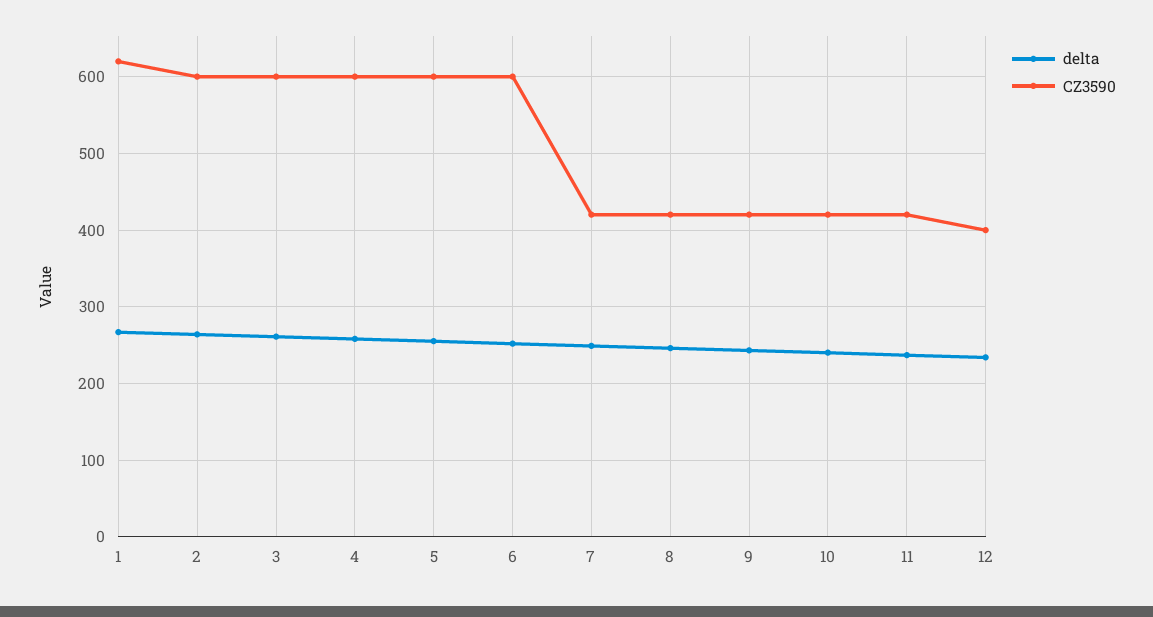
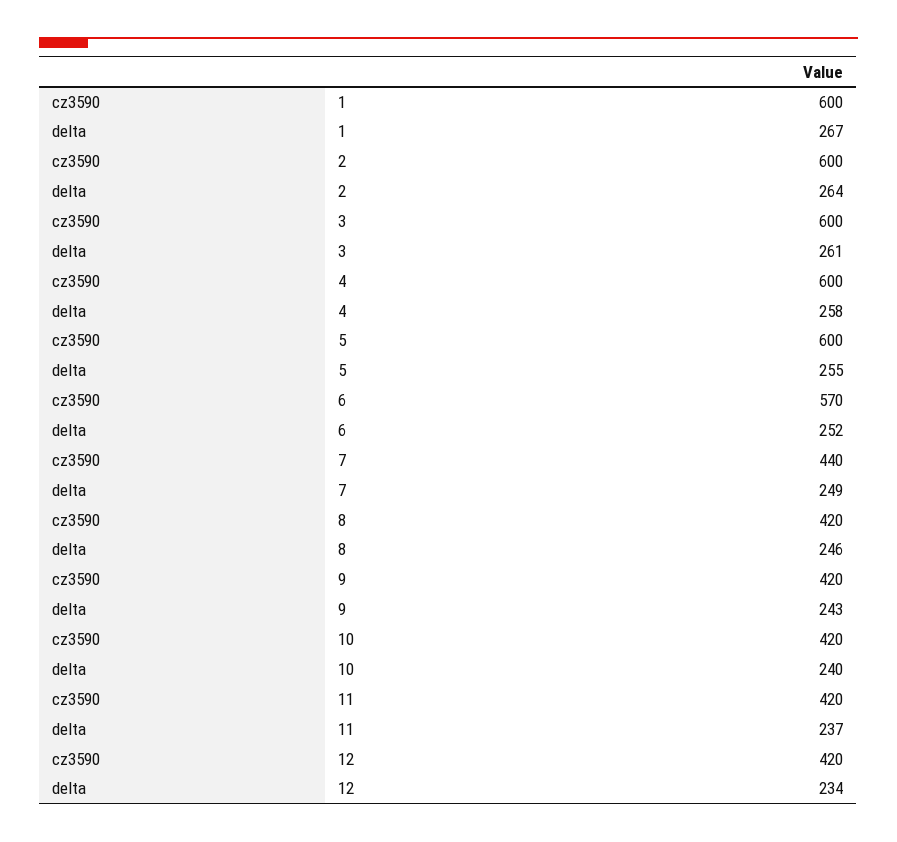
  {
    "delta": {
      "1": 267,
      "2": 264,
      "3": 261,
      "4": 258,
      "5": 255,
      "6": 252,
      "7": 249,
      "8": 246,
      "9": 243,
      "10": 240,
      "11": 237,
      "12": 234
    },
    "CZ3590": {
-     "1": 620,
+     "1": 600,
      "2": 600,
      "3": 600,
      "4": 600,
      "5": 600,
-     "6": 600,
+     "6": 570,
-     "7": 420,
+     "7": 440,
      "8": 420,
      "9": 420,
      "10": 420,
      "11": 420,
-     "12": 400
+     "12": 420
    }
  }

